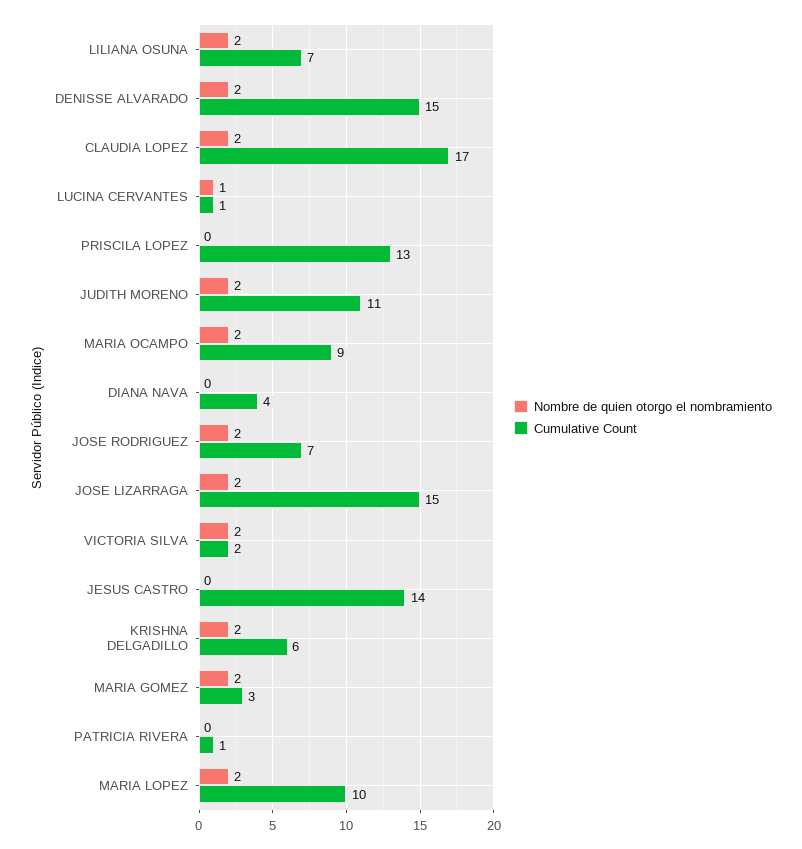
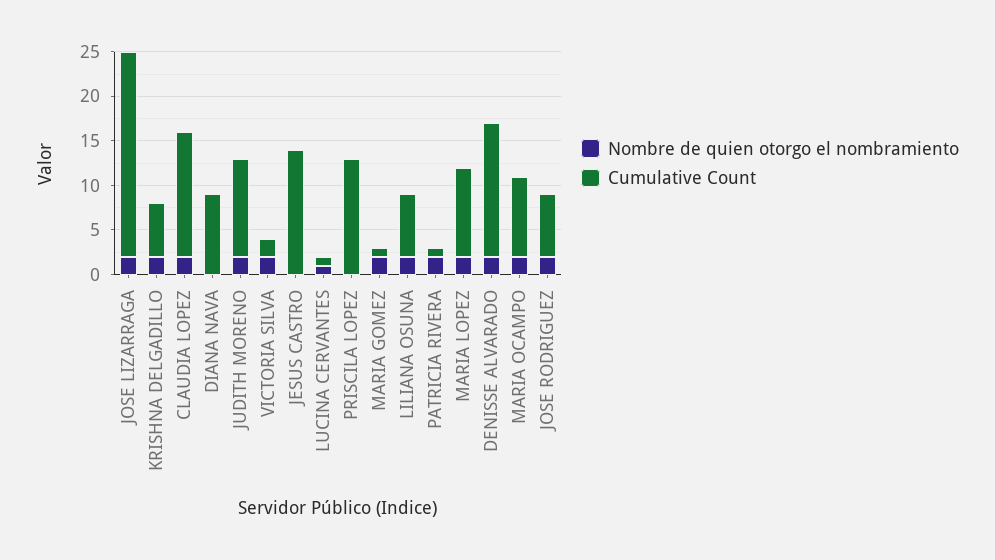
  {
    "Nombre de quien otorgo el nombramiento": {
      "LILIANA OSUNA": 2,
      "DENISSE ALVARADO": 2,
      "CLAUDIA LOPEZ": 2,
      "LUCINA CERVANTES": 1,
      "PRISCILA LOPEZ": 0,
      "JUDITH MORENO": 2,
      "MARIA OCAMPO": 2,
      "DIANA NAVA": 0,
      "JOSE RODRIGUEZ": 2,
      "JOSE LIZARRAGA": 2,
      "VICTORIA SILVA": 2,
      "JESUS CASTRO": 0,
      "KRISHNA DELGADILLO": 2,
      "MARIA GOMEZ": 2,
-     "PATRICIA RIVERA": 0,
+     "PATRICIA RIVERA": 2,
      "MARIA LOPEZ": 2
    },
    "Cumulative Count": {
      "LILIANA OSUNA": 7,
      "DENISSE ALVARADO": 15,
-     "CLAUDIA LOPEZ": 17,
+     "CLAUDIA LOPEZ": 14,
      "LUCINA CERVANTES": 1,
      "PRISCILA LOPEZ": 13,
      "JUDITH MORENO": 11,
      "MARIA OCAMPO": 9,
-     "DIANA NAVA": 4,
+     "DIANA NAVA": 9,
      "JOSE RODRIGUEZ": 7,
-     "JOSE LIZARRAGA": 15,
+     "JOSE LIZARRAGA": 23,
      "VICTORIA SILVA": 2,
      "JESUS CASTRO": 14,
      "KRISHNA DELGADILLO": 6,
-     "MARIA GOMEZ": 3,
+     "MARIA GOMEZ": 1,
      "PATRICIA RIVERA": 1,
      "MARIA LOPEZ": 10
    }
  }

